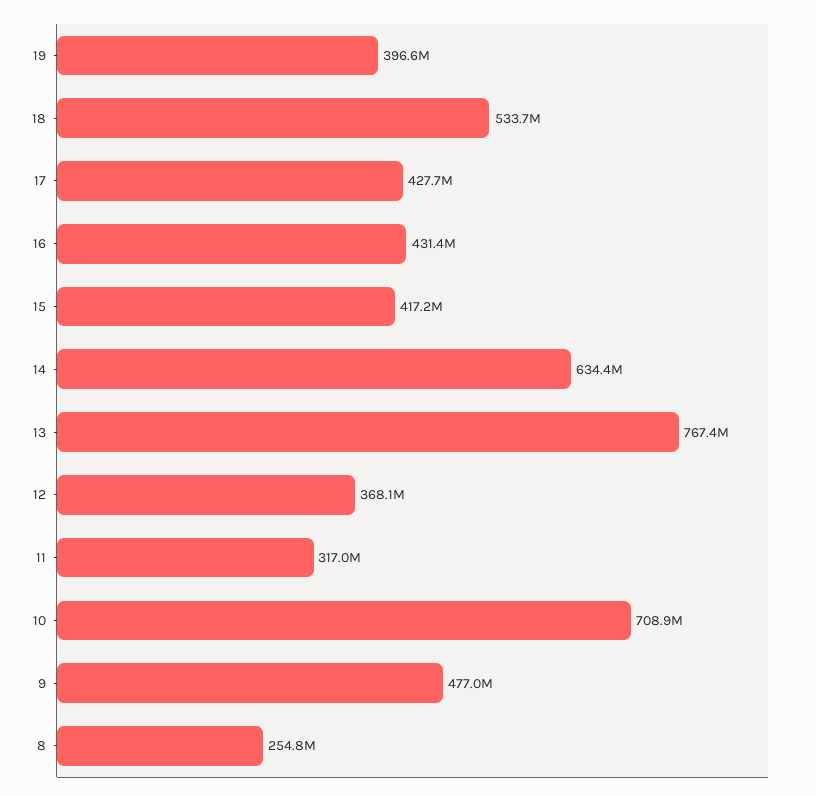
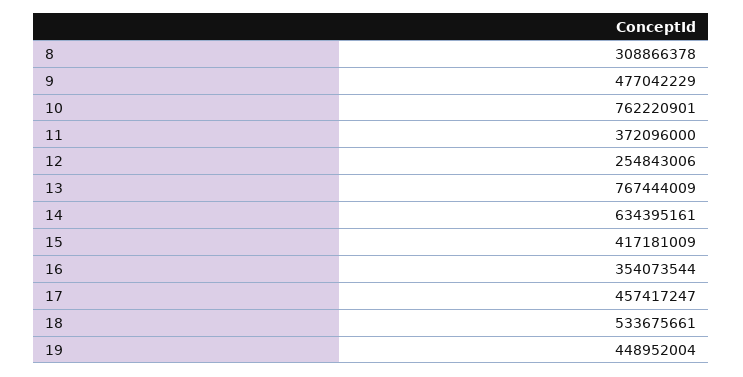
  {
-   "19": 396600000,
+   "19": 448952004,
    "18": 533675661,
-   "17": 427700000,
+   "17": 457417247,
-   "16": 431400000,
+   "16": 354073544,
    "15": 417181009,
    "14": 634395161,
    "13": 767444009,
-   "12": 368100000,
+   "12": 254843006,
-   "11": 317000000,
+   "11": 372096000,
-   "10": 708900000,
+   "10": 762220901,
    "9": 477042229,
-   "8": 254800000
+   "8": 308866378
  }

